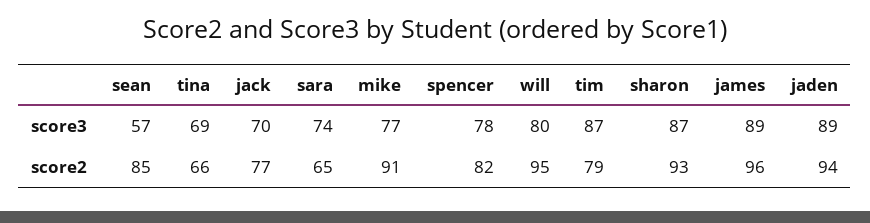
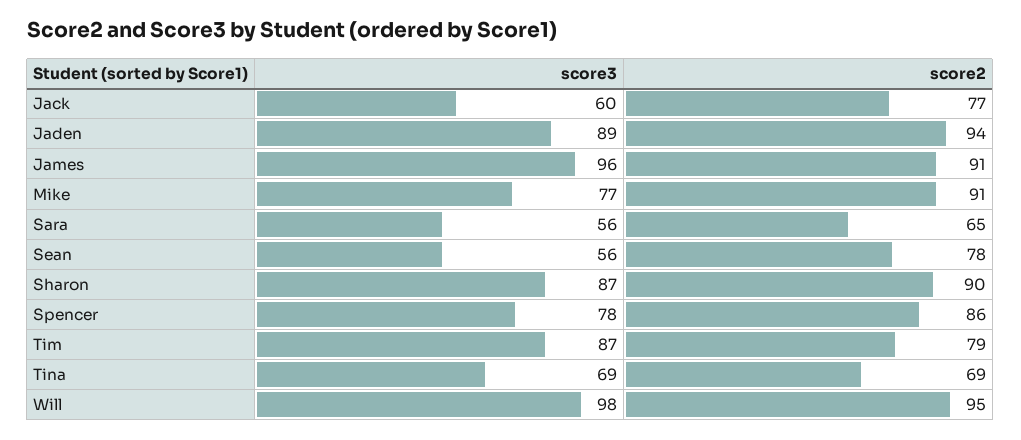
  {
    "sean": {
-     "score3": 57,
+     "score3": 56,
-     "score2": 85
+     "score2": 78
    },
    "tina": {
      "score3": 69,
-     "score2": 66
+     "score2": 69
    },
    "jack": {
-     "score3": 70,
+     "score3": 60,
      "score2": 77
    },
    "sara": {
-     "score3": 74,
+     "score3": 56,
      "score2": 65
    },
    "mike": {
      "score3": 77,
      "score2": 91
    },
    "spencer": {
      "score3": 78,
-     "score2": 82
+     "score2": 86
    },
    "will": {
-     "score3": 80,
+     "score3": 98,
      "score2": 95
    },
    "tim": {
      "score3": 87,
      "score2": 79
    },
    "sharon": {
      "score3": 87,
-     "score2": 93
+     "score2": 90
    },
    "james": {
-     "score3": 89,
+     "score3": 96,
-     "score2": 96
+     "score2": 91
    },
    "jaden": {
      "score3": 89,
      "score2": 94
    }
  }

